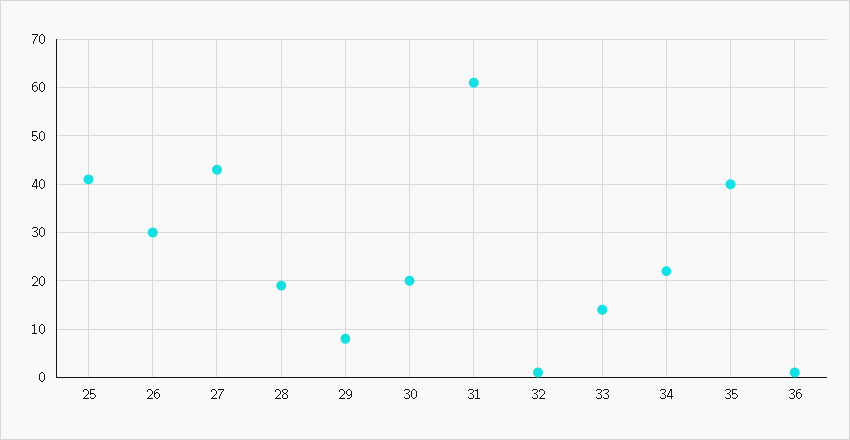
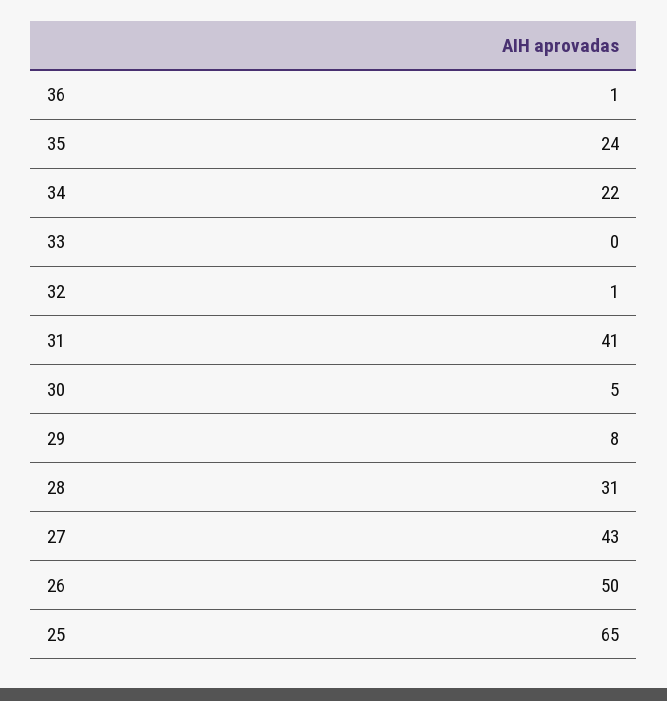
  {
-   "25": 40,
+   "25": 65,
-   "26": 30,
+   "26": 50,
    "27": 43,
-   "28": 20,
+   "28": 31,
    "29": 8,
-   "30": 20,
+   "30": 5,
-   "31": 60,
+   "31": 41,
    "32": 1,
-   "33": 15,
+   "33": 0,
    "34": 22,
-   "35": 40,
+   "35": 24,
    "36": 1
  }

